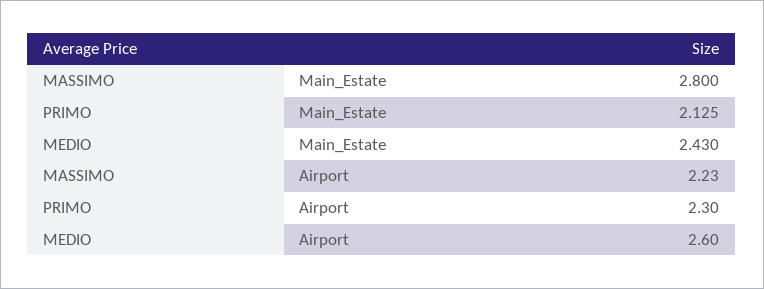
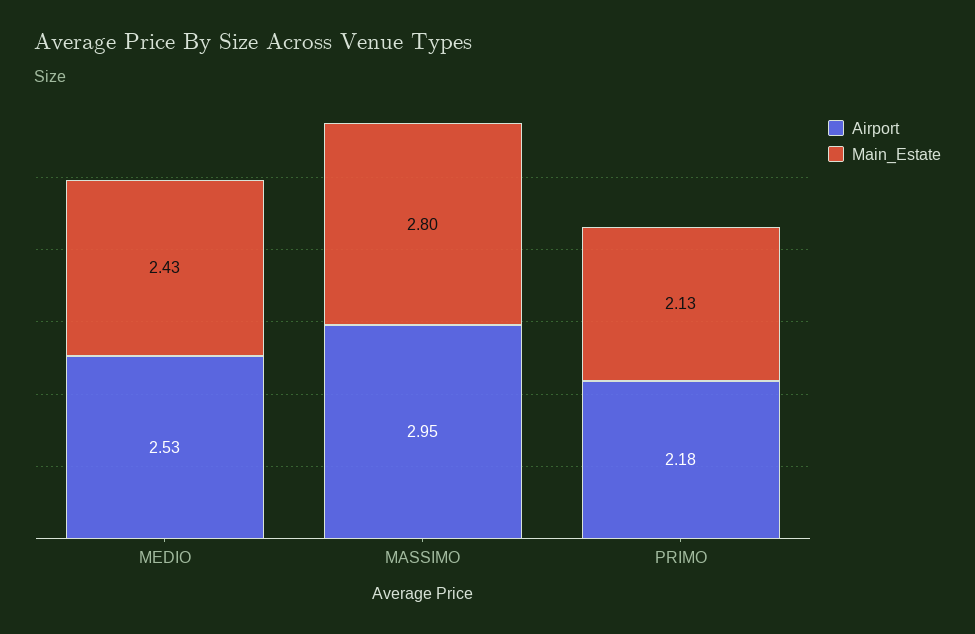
  {
    "Main_Estate": {
      "MASSIMO": 2.8,
      "PRIMO": 2.125,
      "MEDIO": 2.43
    },
    "Airport": {
-     "MASSIMO": 2.23,
+     "MASSIMO": 2.95,
-     "PRIMO": 2.3,
+     "PRIMO": 2.18,
-     "MEDIO": 2.6
+     "MEDIO": 2.53
    }
  }

